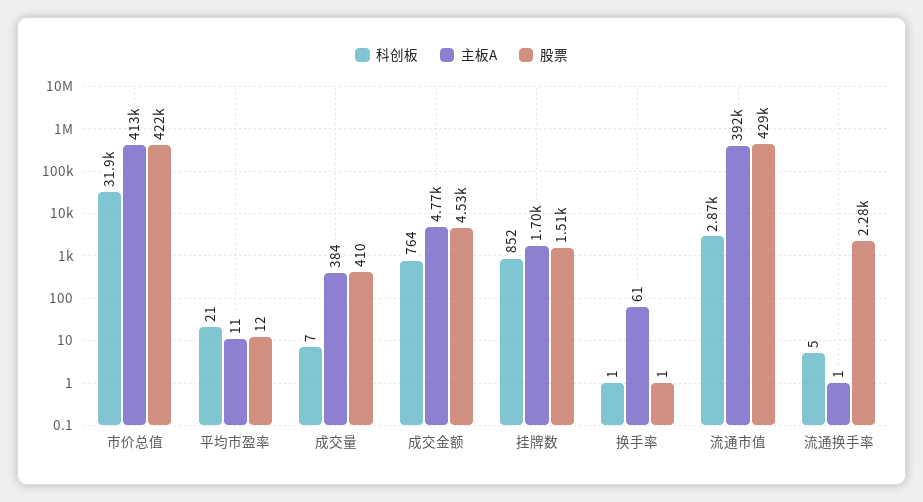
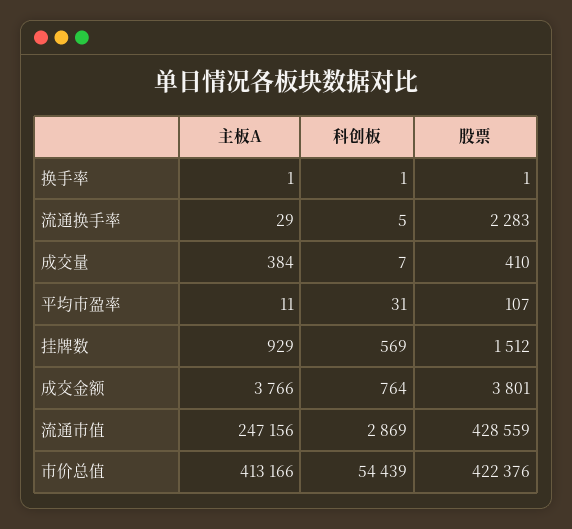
  {
    "科创板": {
-     "市价总值": 31900,
+     "市价总值": 54439,
-     "平均市盈率": 21,
+     "平均市盈率": 31,
      "成交量": 7,
      "成交金额": 764,
-     "挂牌数": 852,
+     "挂牌数": 569,
      "换手率": 1,
      "流通市值": 2869,
      "流通换手率": 5
    },
    "主板A": {
      "市价总值": 413166,
      "平均市盈率": 11,
      "成交量": 384,
-     "成交金额": 4770,
+     "成交金额": 3766,
-     "挂牌数": 1700,
+     "挂牌数": 929,
-     "换手率": 61,
+     "换手率": 1,
-     "流通市值": 392000,
+     "流通市值": 247156,
-     "流通换手率": 1
+     "流通换手率": 29
    },
    "股票": {
      "市价总值": 422376,
-     "平均市盈率": 12,
+     "平均市盈率": 107,
      "成交量": 410,
-     "成交金额": 4530,
+     "成交金额": 3801,
      "挂牌数": 1512,
      "换手率": 1,
      "流通市值": 428559,
      "流通换手率": 2283
    }
  }

